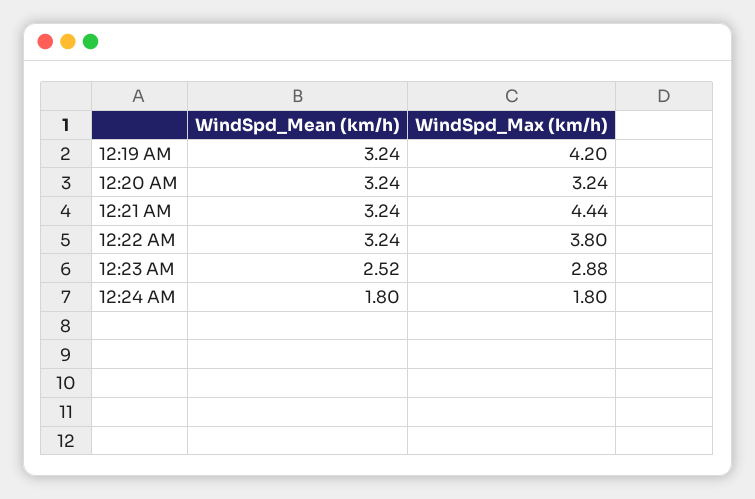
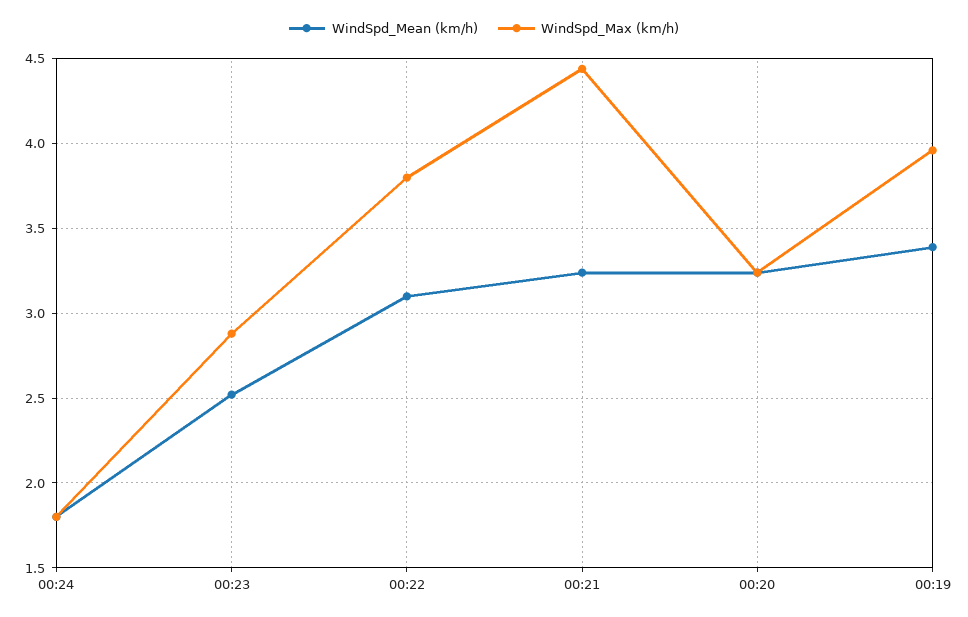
  {
    "WindSpd_Mean (km/h)": {
-     "12:19 AM": 3.24,
+     "12:19 AM": 3.4,
      "12:20 AM": 3.24,
      "12:21 AM": 3.24,
-     "12:22 AM": 3.24,
+     "12:22 AM": 3.1,
      "12:23 AM": 2.52,
      "12:24 AM": 1.8
    },
    "WindSpd_Max (km/h)": {
-     "12:19 AM": 4.2,
+     "12:19 AM": 3.95,
      "12:20 AM": 3.24,
      "12:21 AM": 4.44,
      "12:22 AM": 3.8,
      "12:23 AM": 2.88,
      "12:24 AM": 1.8
    }
  }

